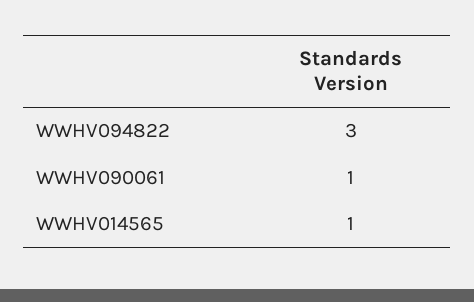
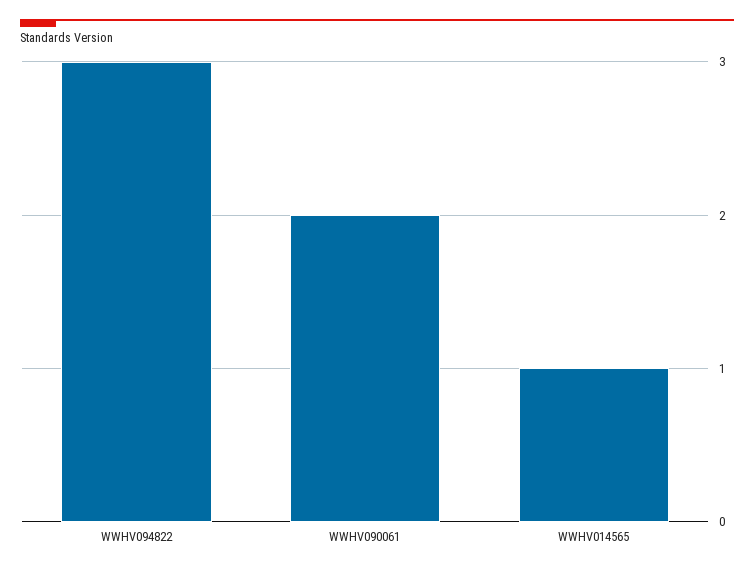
  {
    "WWHV094822": 3,
-   "WWHV090061": 1,
+   "WWHV090061": 2,
    "WWHV014565": 1
  }

